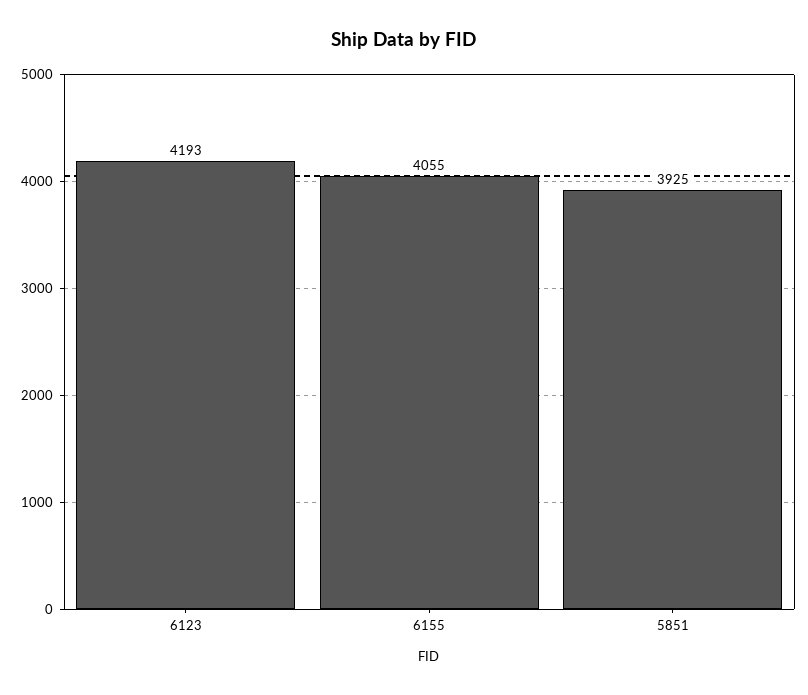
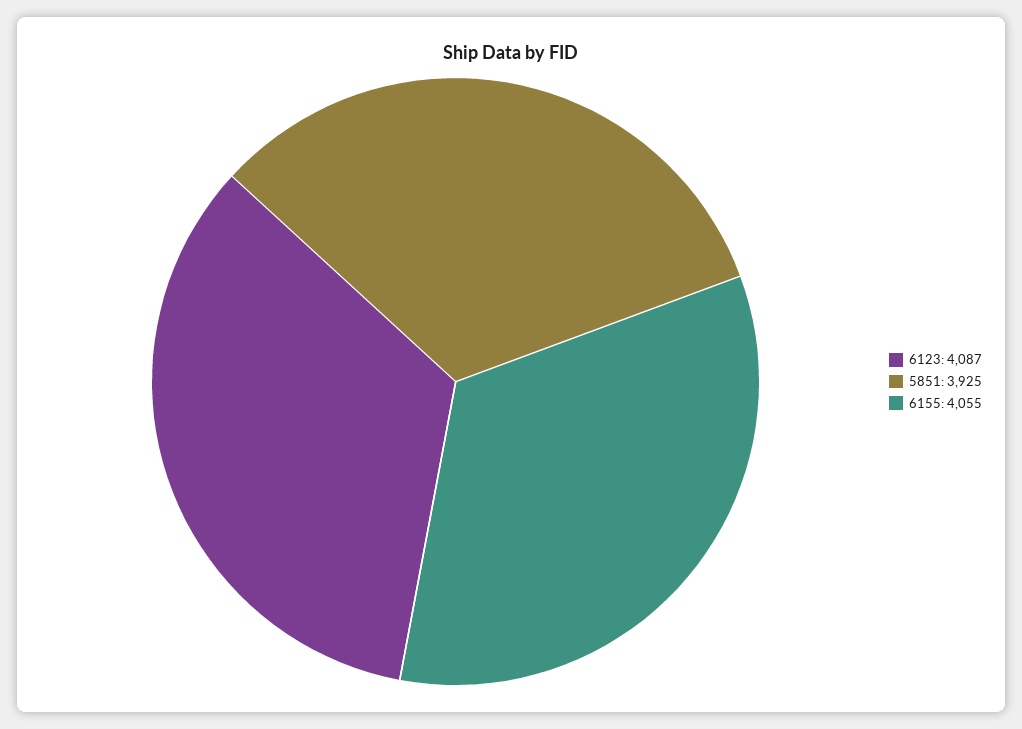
  {
-   "6123": 4193,
+   "6123": 4087,
    "6155": 4055,
    "5851": 3925
  }

